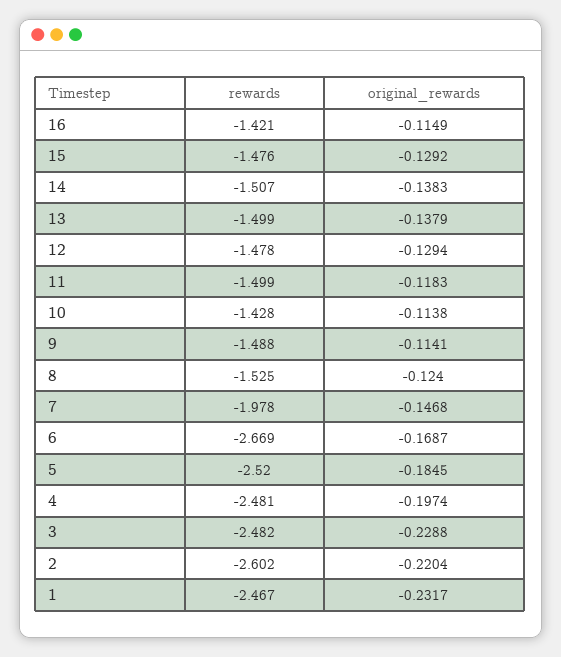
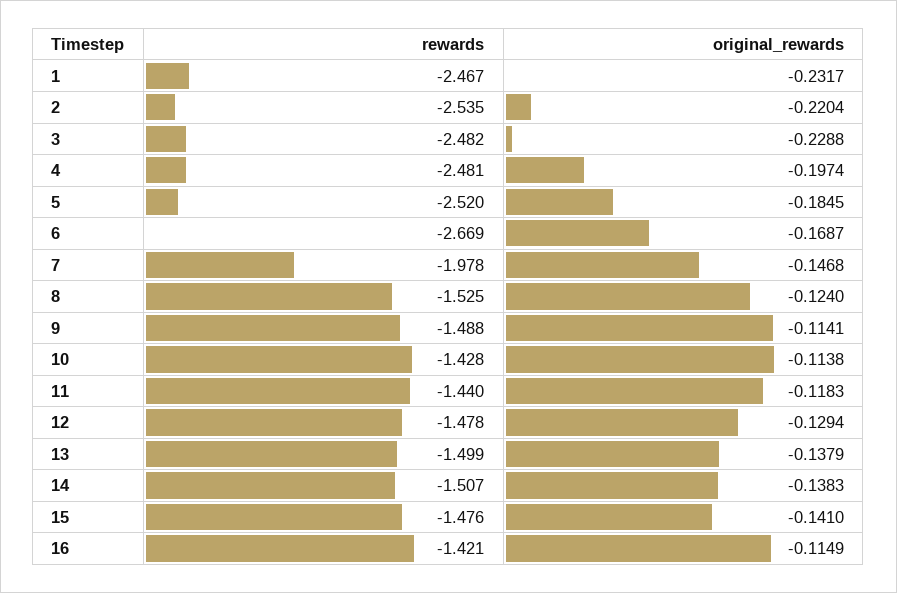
  {
    "rewards": {
      "16": -1.421,
      "15": -1.476,
      "14": -1.507,
      "13": -1.499,
      "12": -1.478,
-     "11": -1.499,
+     "11": -1.44,
      "10": -1.428,
      "9": -1.488,
      "8": -1.525,
      "7": -1.978,
      "6": -2.669,
      "5": -2.52,
      "4": -2.481,
      "3": -2.482,
-     "2": -2.602,
+     "2": -2.535,
      "1": -2.467
    },
    "original_rewards": {
      "16": -0.1149,
-     "15": -0.1292,
+     "15": -0.141,
      "14": -0.1383,
      "13": -0.1379,
      "12": -0.1294,
      "11": -0.1183,
      "10": -0.1138,
      "9": -0.1141,
      "8": -0.124,
      "7": -0.1468,
      "6": -0.1687,
      "5": -0.1845,
      "4": -0.1974,
      "3": -0.2288,
      "2": -0.2204,
      "1": -0.2317
    }
  }

